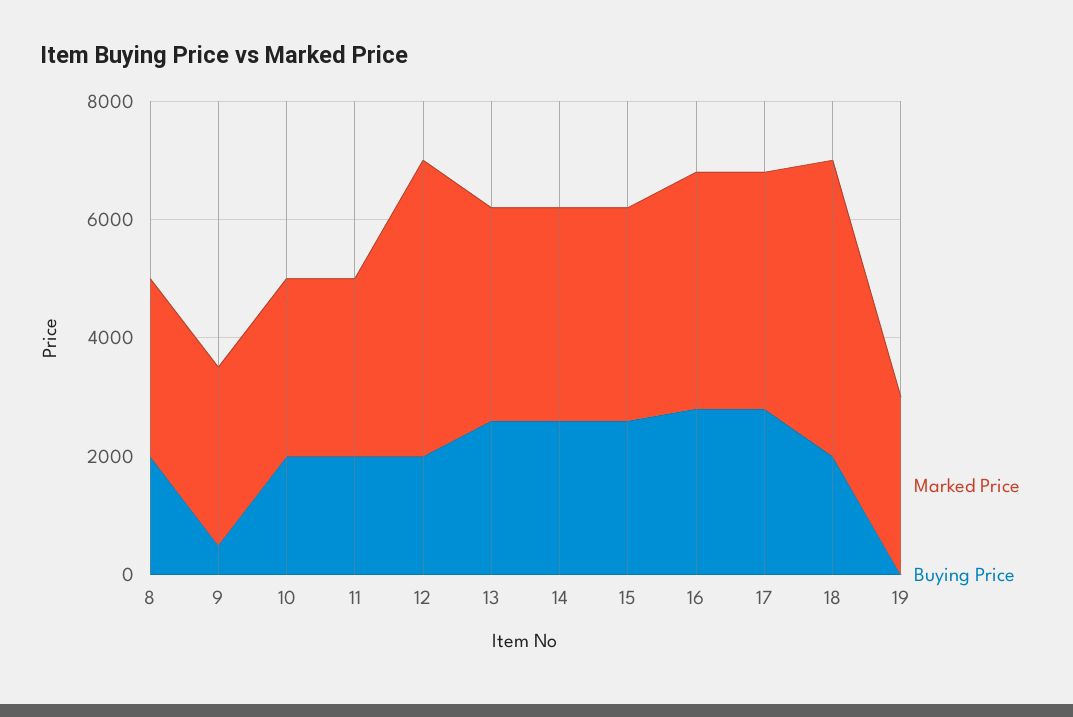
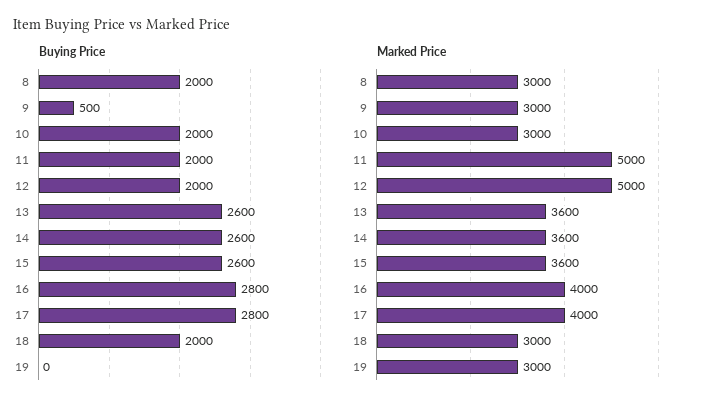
  {
    "Marked Price": {
      "8": 3000,
      "9": 3000,
      "10": 3000,
-     "11": 3000,
+     "11": 5000,
      "12": 5000,
      "13": 3600,
      "14": 3600,
      "15": 3600,
      "16": 4000,
      "17": 4000,
-     "18": 5000,
+     "18": 3000,
      "19": 3000
    },
    "Buying Price": {
      "8": 2000,
      "9": 500,
      "10": 2000,
      "11": 2000,
      "12": 2000,
      "13": 2600,
      "14": 2600,
      "15": 2600,
      "16": 2800,
      "17": 2800,
      "18": 2000,
      "19": 0
    }
  }

